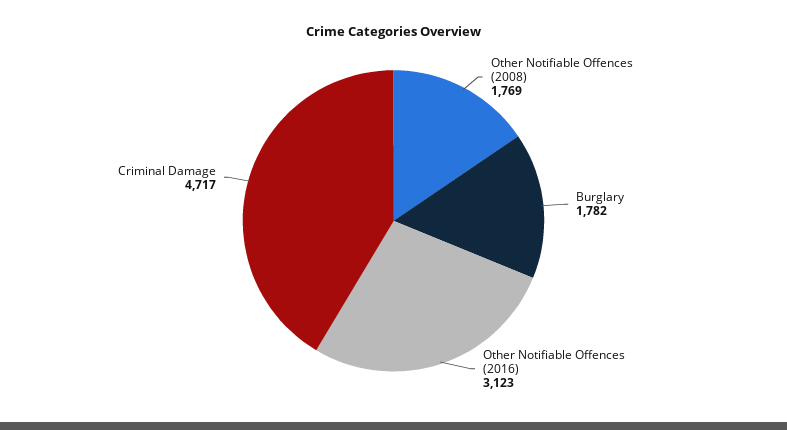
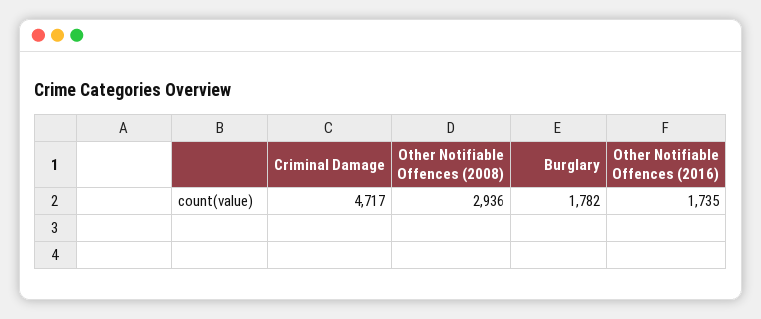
  {
-   "Other Notifiable Offences (2008)": 1769,
+   "Other Notifiable Offences (2008)": 2936,
    "Burglary": 1782,
-   "Other Notifiable Offences (2016)": 3123,
+   "Other Notifiable Offences (2016)": 1735,
    "Criminal Damage": 4717
  }

